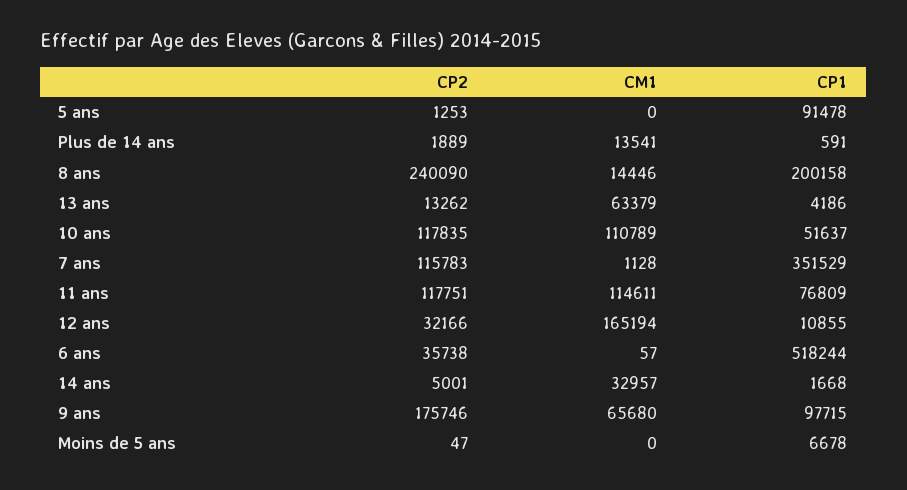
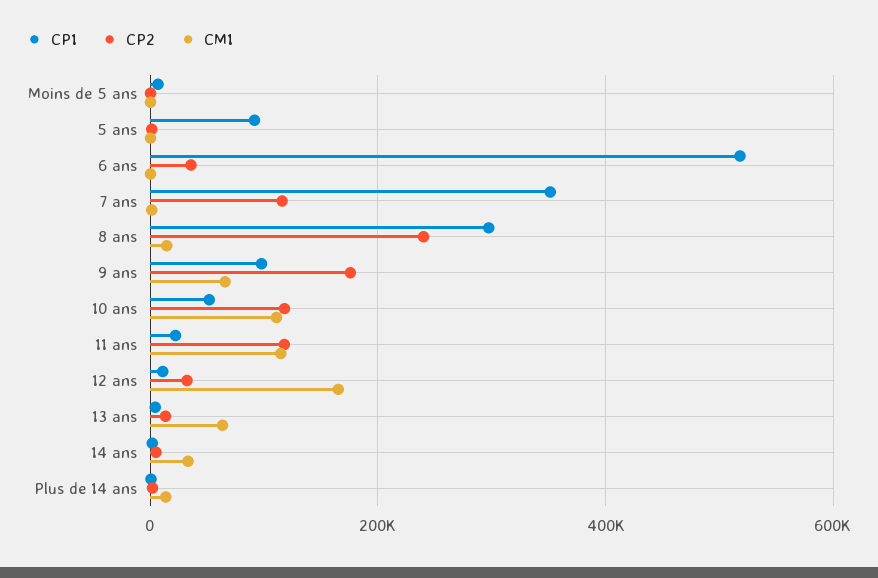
  {
    "CP2": {
      "5 ans": 1253,
      "Plus de 14 ans": 1889,
      "8 ans": 240090,
      "13 ans": 13262,
      "10 ans": 117835,
      "7 ans": 115783,
      "11 ans": 117751,
      "12 ans": 32166,
      "6 ans": 35738,
      "14 ans": 5001,
      "9 ans": 175746,
      "Moins de 5 ans": 47
    },
    "CM1": {
      "5 ans": 0,
      "Plus de 14 ans": 13541,
      "8 ans": 14446,
      "13 ans": 63379,
      "10 ans": 110789,
      "7 ans": 1128,
      "11 ans": 114611,
      "12 ans": 165194,
      "6 ans": 57,
      "14 ans": 32957,
      "9 ans": 65680,
      "Moins de 5 ans": 0
    },
    "CP1": {
      "5 ans": 91478,
      "Plus de 14 ans": 591,
-     "8 ans": 200158,
+     "8 ans": 300000,
      "13 ans": 4186,
      "10 ans": 51637,
      "7 ans": 351529,
-     "11 ans": 76809,
+     "11 ans": 20000,
      "12 ans": 10855,
      "6 ans": 518244,
      "14 ans": 1668,
      "9 ans": 97715,
      "Moins de 5 ans": 6678
    }
  }

